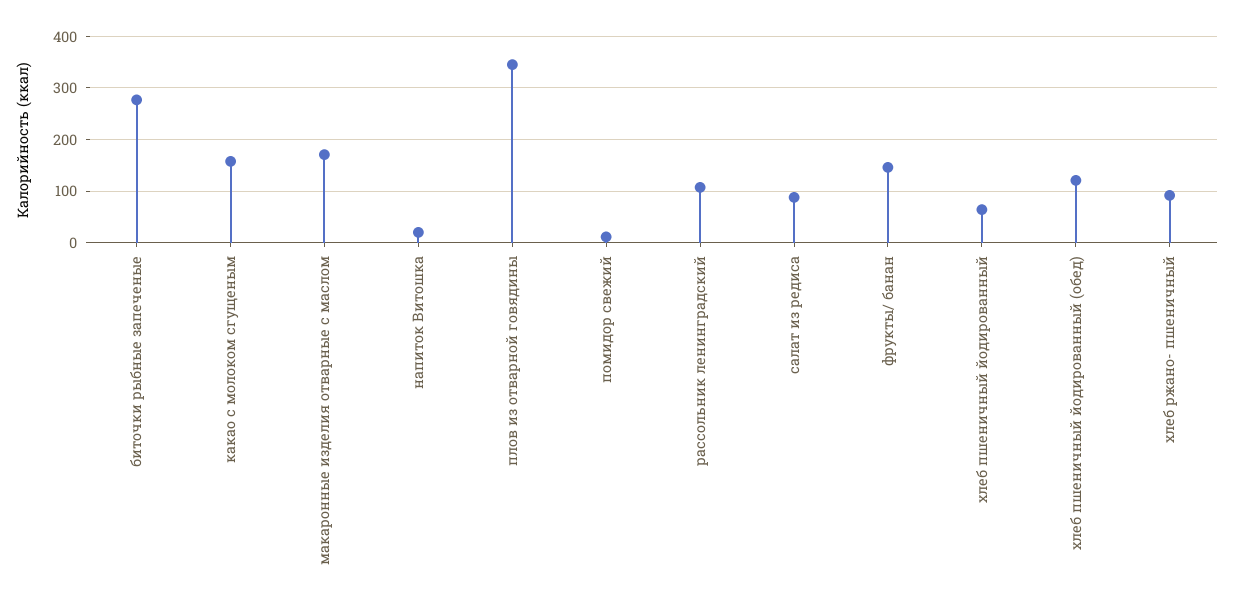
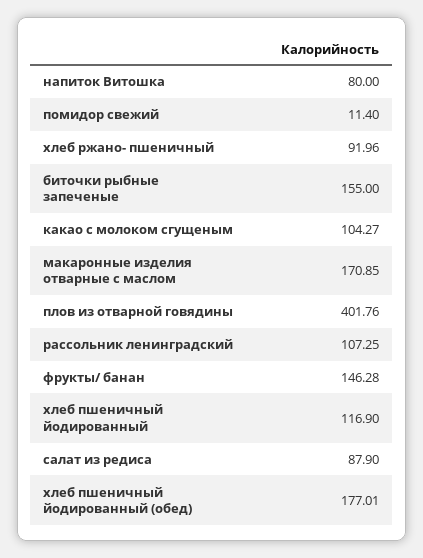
  {
-   "биточки рыбные запеченые": 280,
+   "биточки рыбные запеченые": 155,
-   "какао с молоком сгущеным": 160,
+   "какао с молоком сгущеным": 104.27,
    "макаронные изделия отварные с маслом": 170.85,
-   "напиток Витошка": 20,
+   "напиток Витошка": 80,
-   "плов из отварной говядины": 340,
+   "плов из отварной говядины": 401.76,
    "помидор свежий": 11.4,
    "рассольник ленинградский": 107.25,
    "салат из редиса": 87.9,
    "фрукты/ банан": 146.28,
-   "хлеб пшеничный йодированный": 60,
+   "хлеб пшеничный йодированный": 116.9,
-   "хлеб пшеничный йодированный (обед)": 120,
+   "хлеб пшеничный йодированный (обед)": 177.01,
    "хлеб ржано- пшеничный": 91.96
  }

